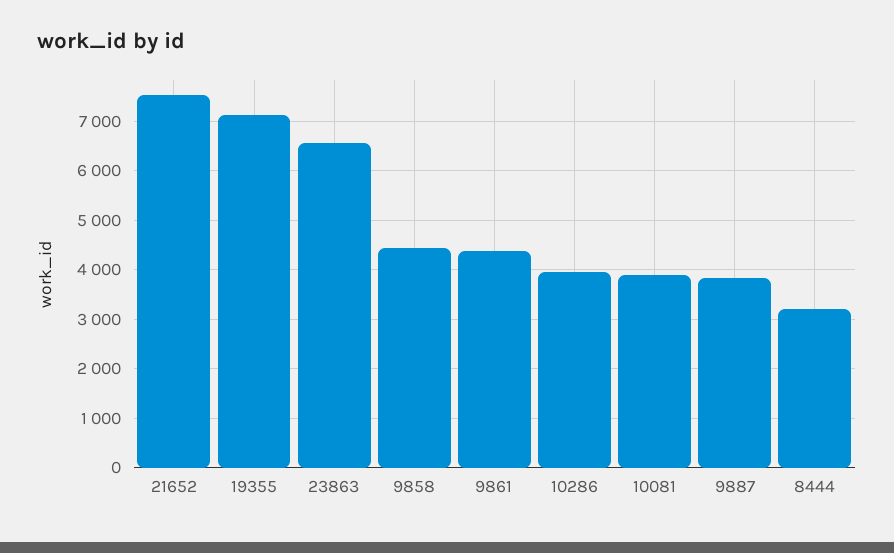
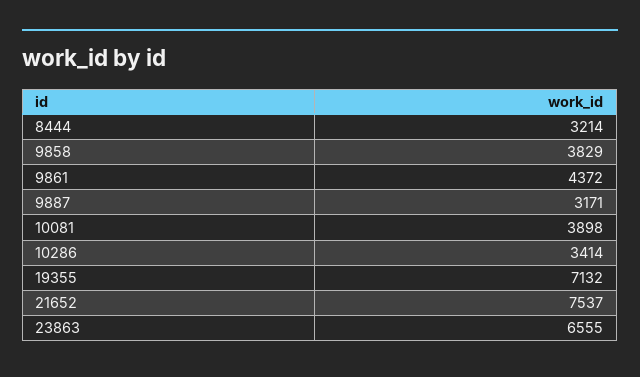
  {
    "21652": 7537,
    "19355": 7132,
    "23863": 6555,
-   "9858": 4400,
+   "9858": 3829,
    "9861": 4372,
-   "10286": 4000,
+   "10286": 3414,
    "10081": 3898,
-   "9887": 3800,
+   "9887": 3171,
    "8444": 3214
  }

